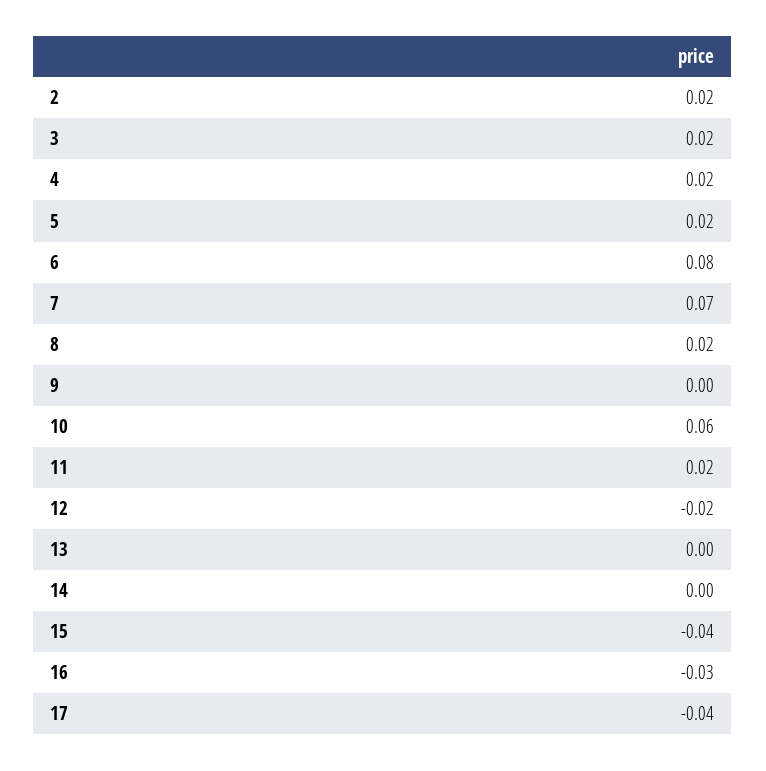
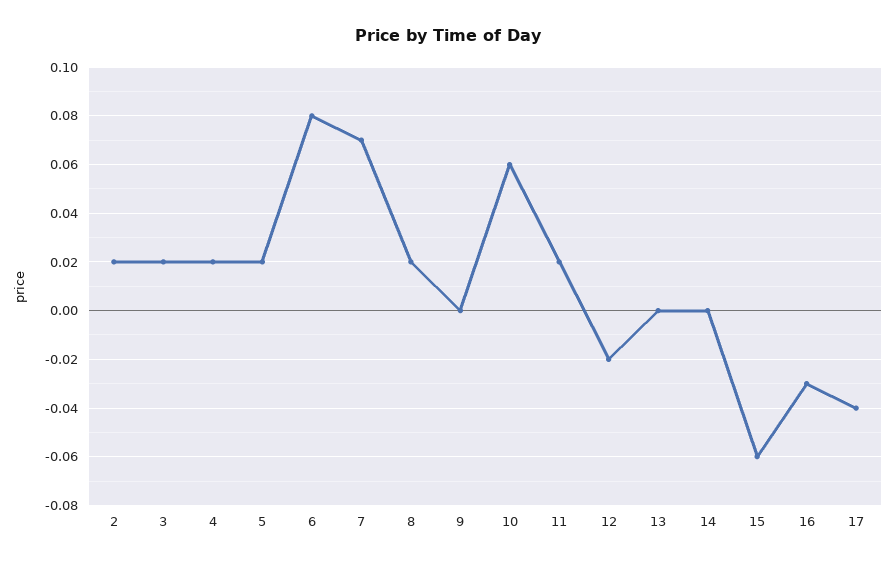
  {
    "2": 0.02,
    "3": 0.02,
    "4": 0.02,
    "5": 0.02,
    "6": 0.08,
    "7": 0.07,
    "8": 0.02,
    "9": 0,
    "10": 0.06,
    "11": 0.02,
    "12": -0.02,
    "13": 0,
    "14": 0,
-   "15": -0.04,
+   "15": -0.06,
    "16": -0.03,
    "17": -0.04
  }

